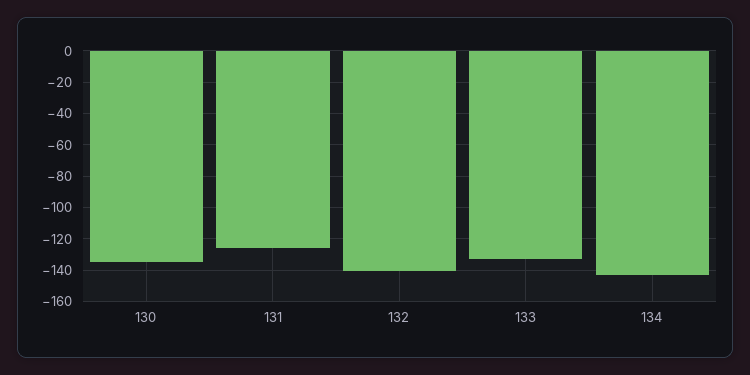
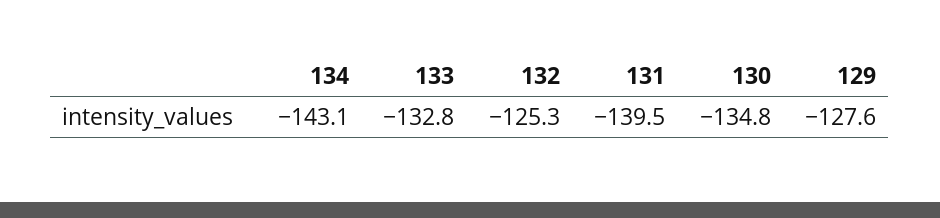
  {
    "130": -134.8,
-   "131": -125,
+   "131": -139.5,
-   "132": -140,
+   "132": -125.3,
    "133": -132.8,
-   "134": -143.1
+   "134": -143.1,
+   "129": -127.6
  }

